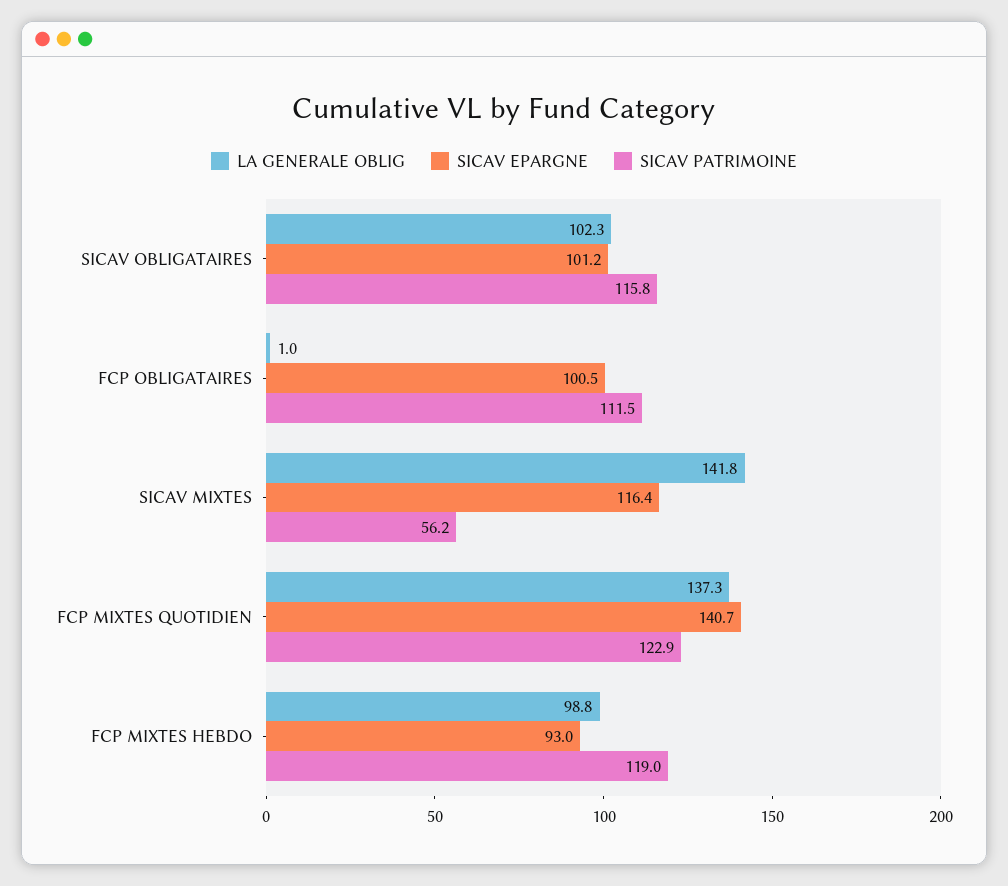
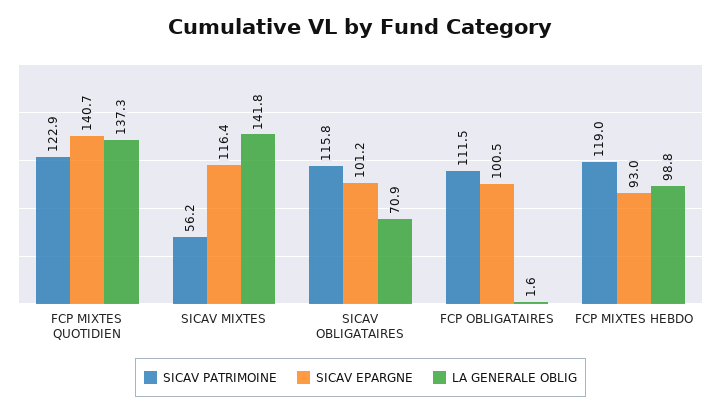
  {
    "LA GENERALE OBLIG": {
-     "SICAV OBLIGATAIRES": 102.3,
+     "SICAV OBLIGATAIRES": 70.9,
-     "FCP OBLIGATAIRES": 1,
+     "FCP OBLIGATAIRES": 1.6,
      "SICAV MIXTES": 141.8,
      "FCP MIXTES QUOTIDIEN": 137.3,
      "FCP MIXTES HEBDO": 98.8
    },
    "SICAV EPARGNE": {
      "SICAV OBLIGATAIRES": 101.2,
      "FCP OBLIGATAIRES": 100.5,
      "SICAV MIXTES": 116.4,
      "FCP MIXTES QUOTIDIEN": 140.7,
      "FCP MIXTES HEBDO": 93
    },
    "SICAV PATRIMOINE": {
      "SICAV OBLIGATAIRES": 115.8,
      "FCP OBLIGATAIRES": 111.5,
      "SICAV MIXTES": 56.2,
      "FCP MIXTES QUOTIDIEN": 122.9,
      "FCP MIXTES HEBDO": 119
    }
  }

